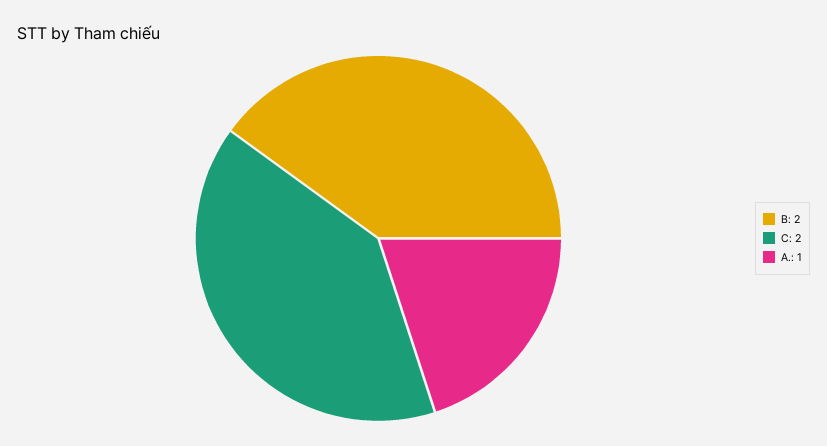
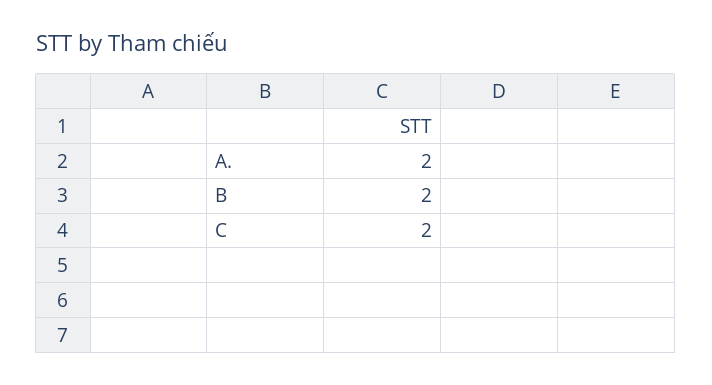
  {
    "B": 2,
    "C": 2,
-   "A.": 1
+   "A.": 2
  }

